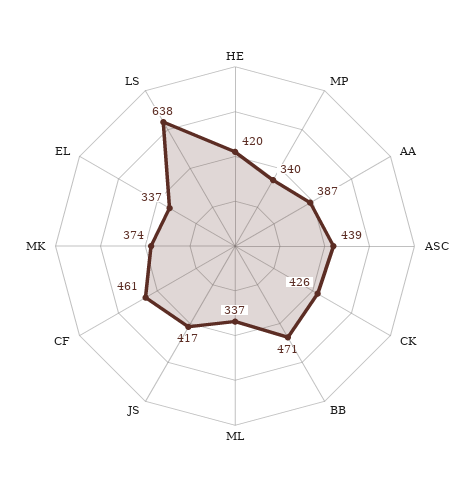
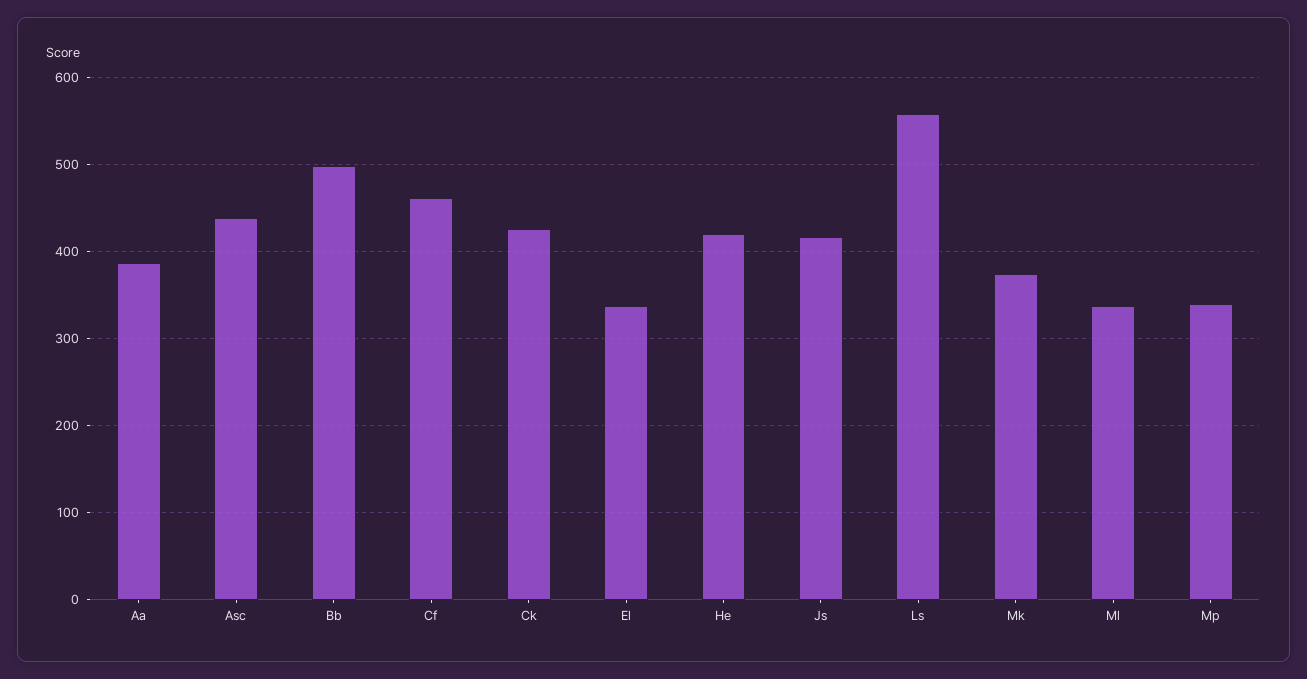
  {
    "HE": 420,
    "MP": 340,
    "AA": 387,
    "ASC": 439,
    "CK": 426,
-   "BB": 471,
+   "BB": 500,
    "ML": 337,
    "JS": 417,
    "CF": 461,
    "MK": 374,
    "EL": 337,
-   "LS": 638
+   "LS": 560
  }

